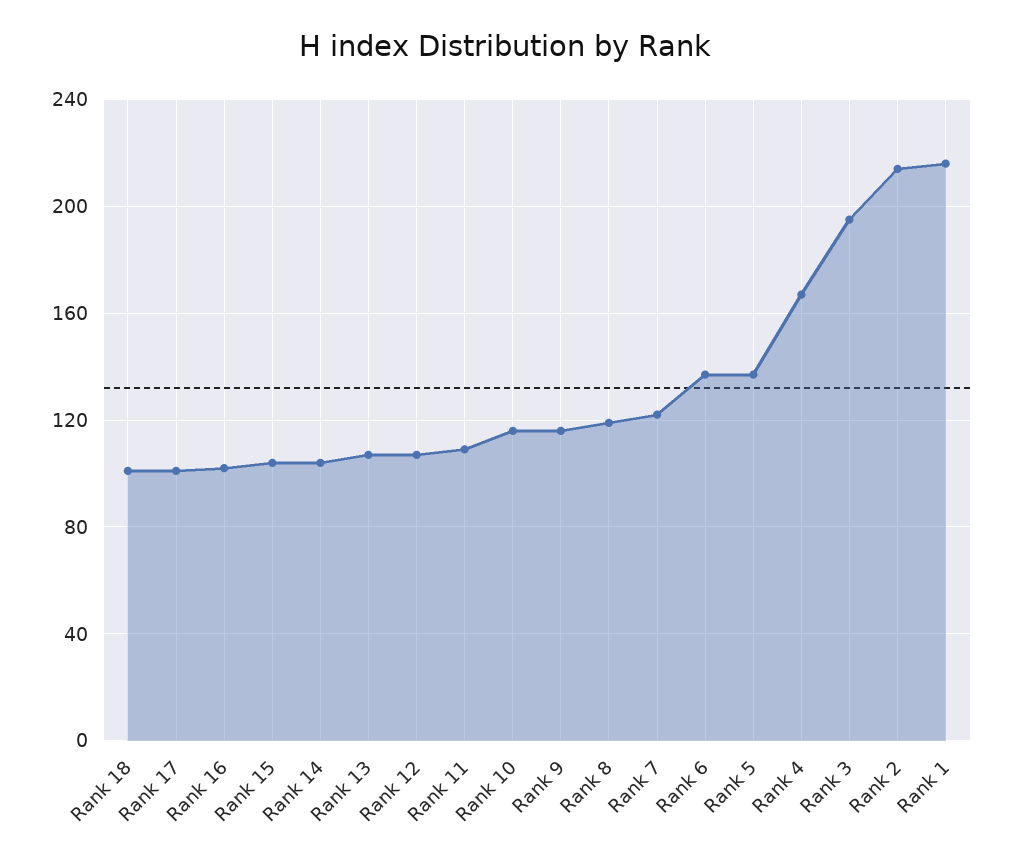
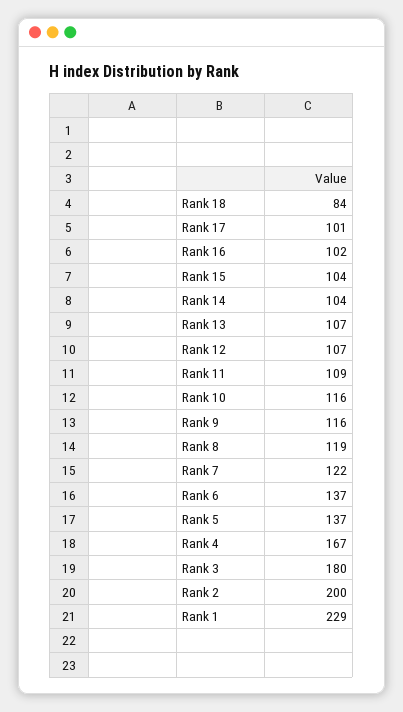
  {
-   "Rank 18": 100,
+   "Rank 18": 84,
    "Rank 17": 101,
    "Rank 16": 102,
    "Rank 15": 104,
    "Rank 14": 104,
    "Rank 13": 107,
    "Rank 12": 107,
    "Rank 11": 109,
    "Rank 10": 116,
    "Rank 9": 116,
    "Rank 8": 119,
    "Rank 7": 122,
    "Rank 6": 137,
    "Rank 5": 137,
    "Rank 4": 167,
-   "Rank 3": 195,
+   "Rank 3": 180,
-   "Rank 2": 215,
+   "Rank 2": 200,
-   "Rank 1": 215
+   "Rank 1": 229
  }

